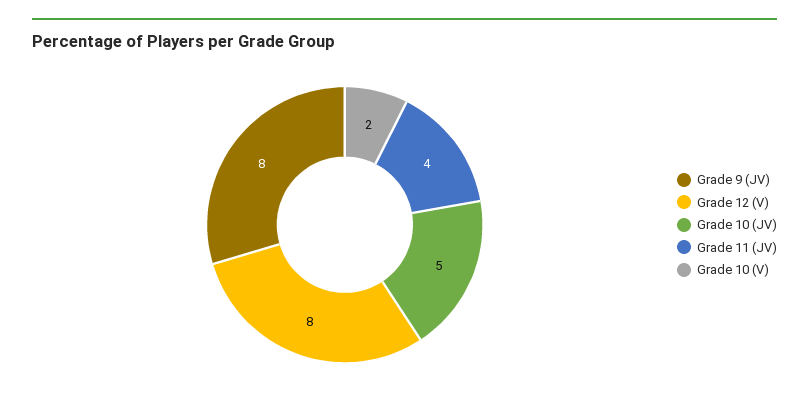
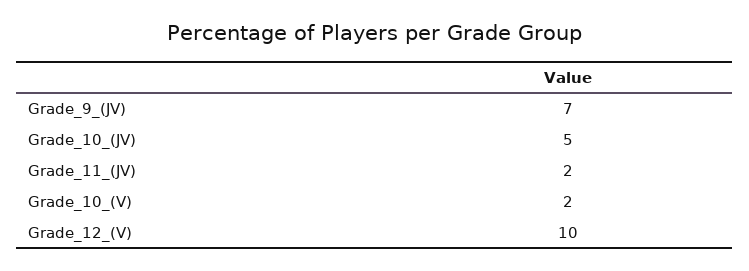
  {
-   "Grade 9 (JV)": 8,
+   "Grade 9 (JV)": 7,
-   "Grade 12 (V)": 8,
+   "Grade 12 (V)": 10,
    "Grade 10 (JV)": 5,
-   "Grade 11 (JV)": 4,
+   "Grade 11 (JV)": 2,
    "Grade 10 (V)": 2
  }

